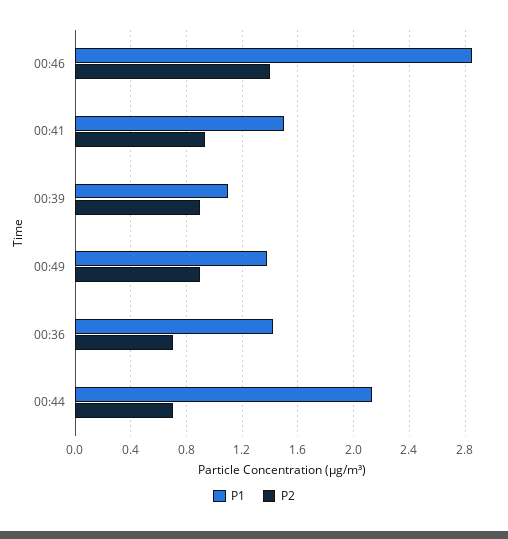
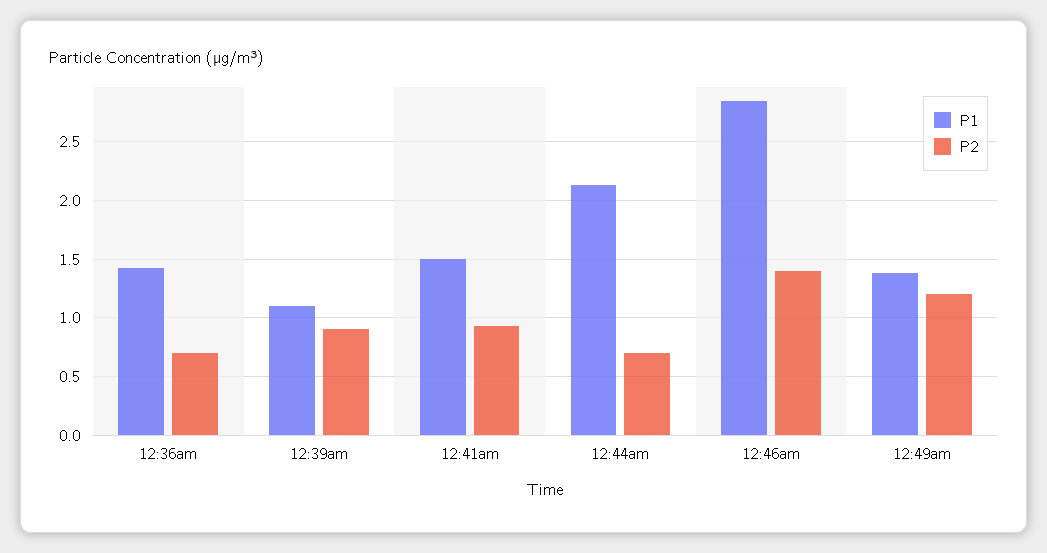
  {
    "P1": {
      "00:46": 2.85,
      "00:41": 1.5,
      "00:39": 1.1,
      "00:49": 1.4,
      "00:36": 1.4,
      "00:44": 2.15
    },
    "P2": {
      "00:46": 1.4,
      "00:41": 0.95,
      "00:39": 0.9,
-     "00:49": 0.9,
+     "00:49": 1.2,
      "00:36": 0.7,
      "00:44": 0.7
    }
  }

